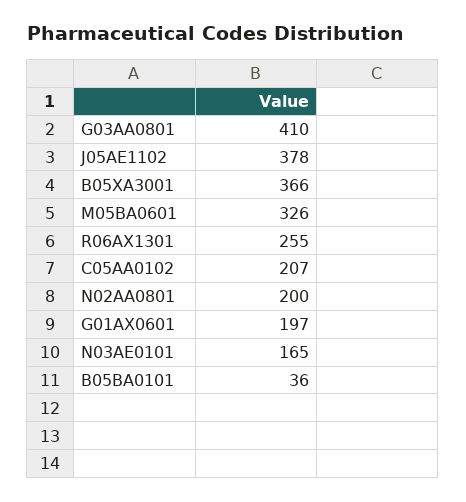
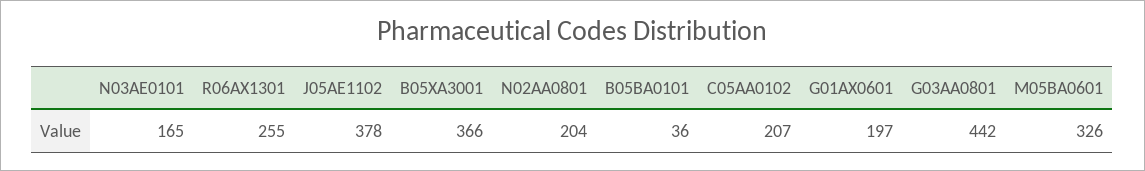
  {
-   "G03AA0801": 410,
+   "G03AA0801": 442,
    "J05AE1102": 378,
    "B05XA3001": 366,
    "M05BA0601": 326,
    "R06AX1301": 255,
    "C05AA0102": 207,
-   "N02AA0801": 200,
+   "N02AA0801": 204,
    "G01AX0601": 197,
    "N03AE0101": 165,
    "B05BA0101": 36
  }

